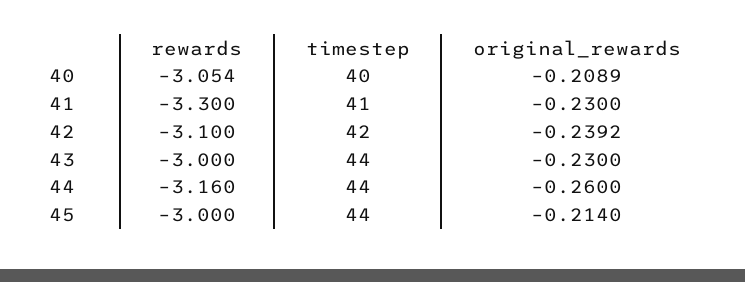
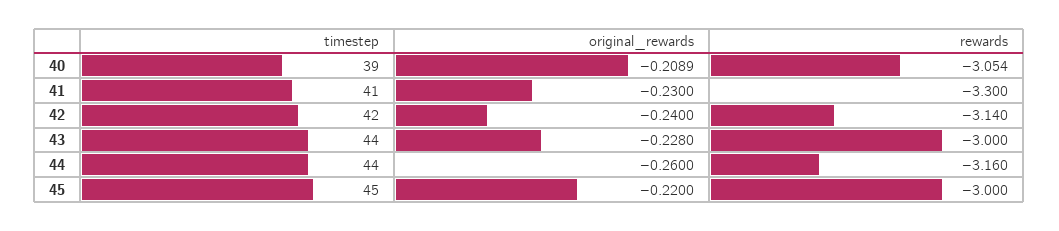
  {
    "rewards": {
      "40": -3.054,
      "41": -3.3,
-     "42": -3.1,
+     "42": -3.14,
      "43": -3,
      "44": -3.16,
      "45": -3
    },
    "timestep": {
-     "40": 40,
+     "40": 39,
      "41": 41,
      "42": 42,
      "43": 44,
      "44": 44,
-     "45": 44
+     "45": 45
    },
    "original_rewards": {
      "40": -0.2089,
      "41": -0.23,
-     "42": -0.2392,
+     "42": -0.24,
-     "43": -0.23,
+     "43": -0.228,
      "44": -0.26,
-     "45": -0.214
+     "45": -0.22
    }
  }

